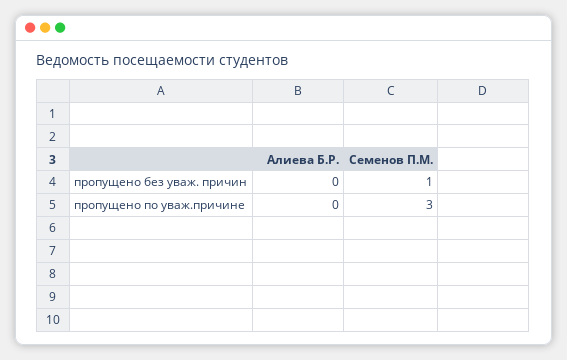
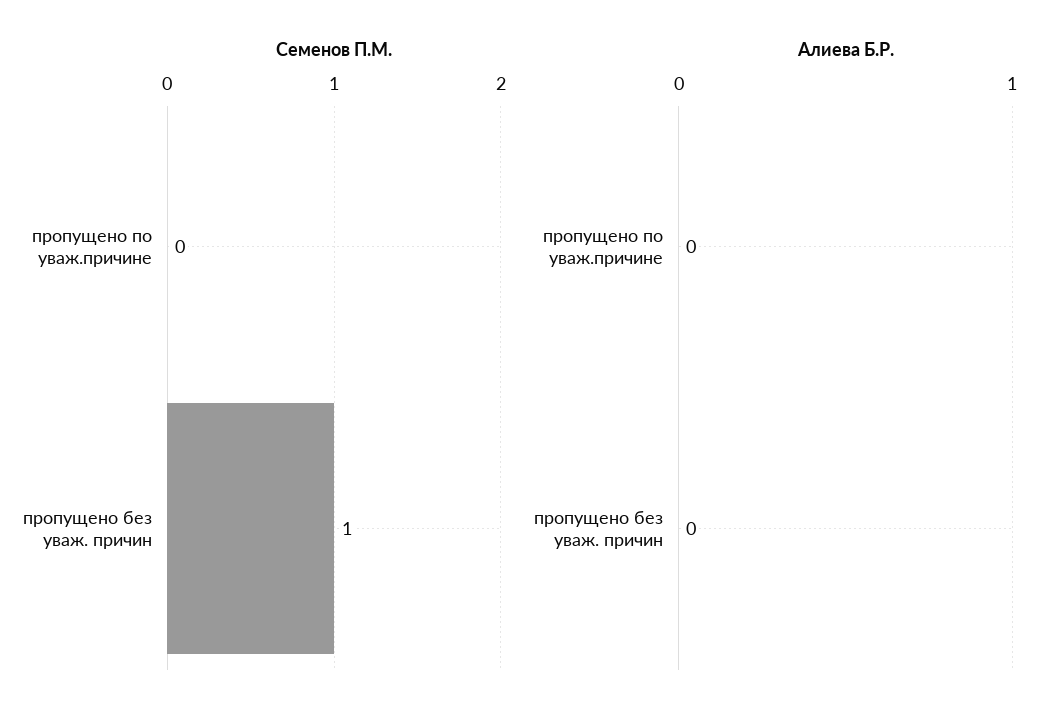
  {
    "Алиева Б.Р.": {
      "пропущено без уваж. причин": 0,
      "пропущено по уваж.причине": 0
    },
    "Семенов П.М.": {
      "пропущено без уваж. причин": 1,
-     "пропущено по уваж.причине": 3
+     "пропущено по уваж.причине": 0
    }
  }

